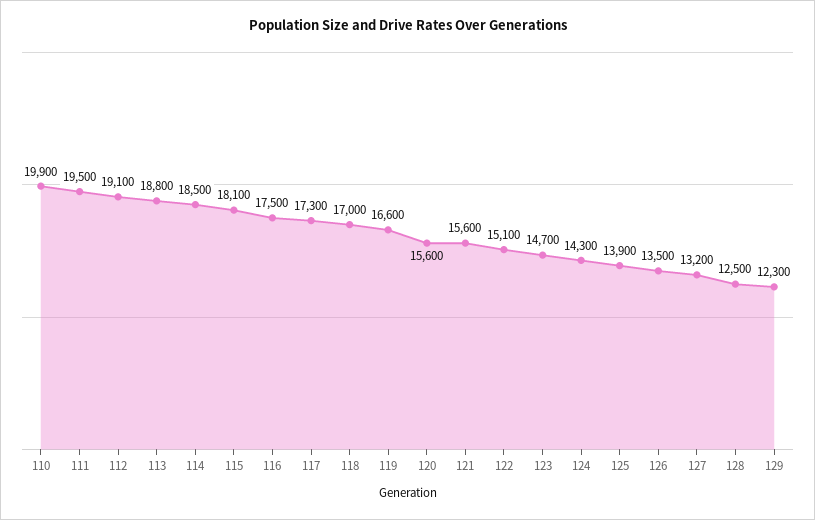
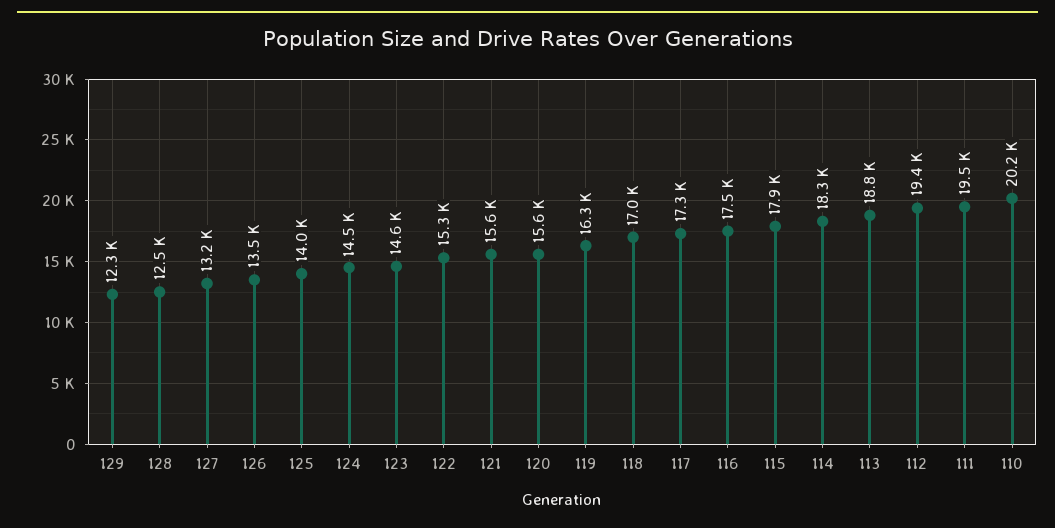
  {
-   "110": 19900,
+   "110": 20200,
    "111": 19500,
-   "112": 19100,
+   "112": 19400,
    "113": 18800,
-   "114": 18500,
+   "114": 18300,
-   "115": 18100,
+   "115": 17900,
    "116": 17500,
    "117": 17300,
    "118": 17000,
-   "119": 16600,
+   "119": 16300,
    "120": 15600,
    "121": 15600,
-   "122": 15100,
+   "122": 15300,
-   "123": 14700,
+   "123": 14600,
-   "124": 14300,
+   "124": 14500,
-   "125": 13900,
+   "125": 14000,
    "126": 13500,
    "127": 13200,
    "128": 12500,
    "129": 12300
  }

